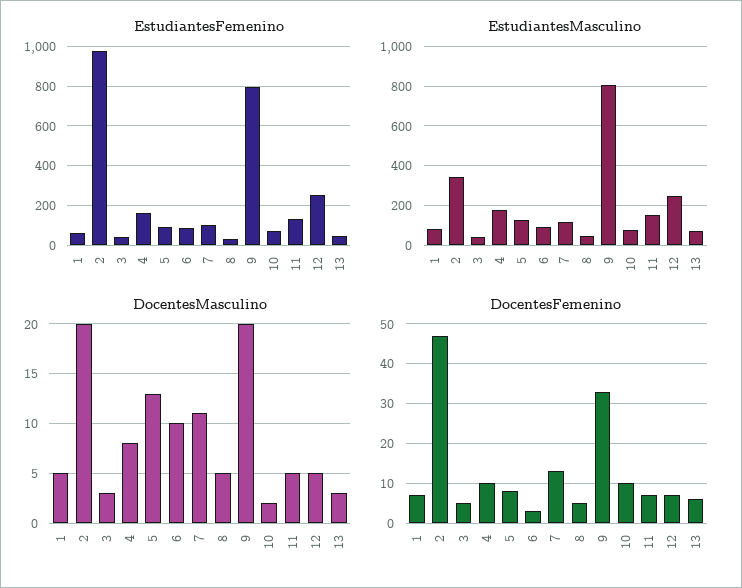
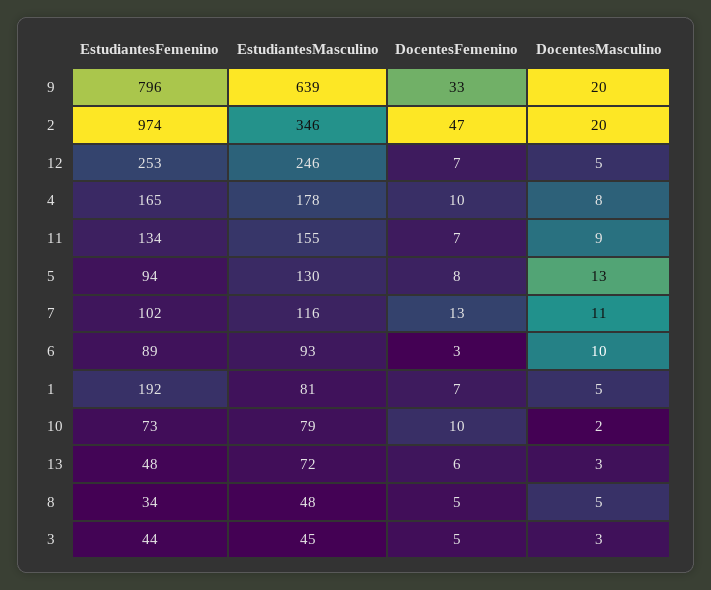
  {
    "EstudiantesFemenino": {
-     "1": 50,
+     "1": 192,
      "2": 974,
      "3": 44,
      "4": 165,
      "5": 94,
      "6": 89,
      "7": 102,
      "8": 34,
      "9": 796,
      "10": 73,
      "11": 134,
      "12": 253,
      "13": 48
    },
    "EstudiantesMasculino": {
      "1": 81,
      "2": 346,
      "3": 45,
      "4": 178,
      "5": 130,
      "6": 93,
      "7": 116,
      "8": 48,
-     "9": 800,
+     "9": 639,
      "10": 79,
      "11": 155,
      "12": 246,
      "13": 72
    },
    "DocentesMasculino": {
      "1": 5,
      "2": 20,
      "3": 3,
      "4": 8,
      "5": 13,
      "6": 10,
      "7": 11,
      "8": 5,
      "9": 20,
      "10": 2,
-     "11": 5,
+     "11": 9,
      "12": 5,
      "13": 3
    },
    "DocentesFemenino": {
      "1": 7,
      "2": 47,
      "3": 5,
      "4": 10,
      "5": 8,
      "6": 3,
      "7": 13,
      "8": 5,
      "9": 33,
      "10": 10,
      "11": 7,
      "12": 7,
      "13": 6
    }
  }

